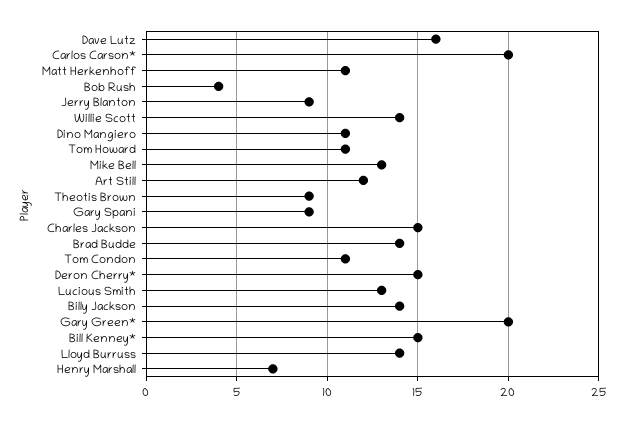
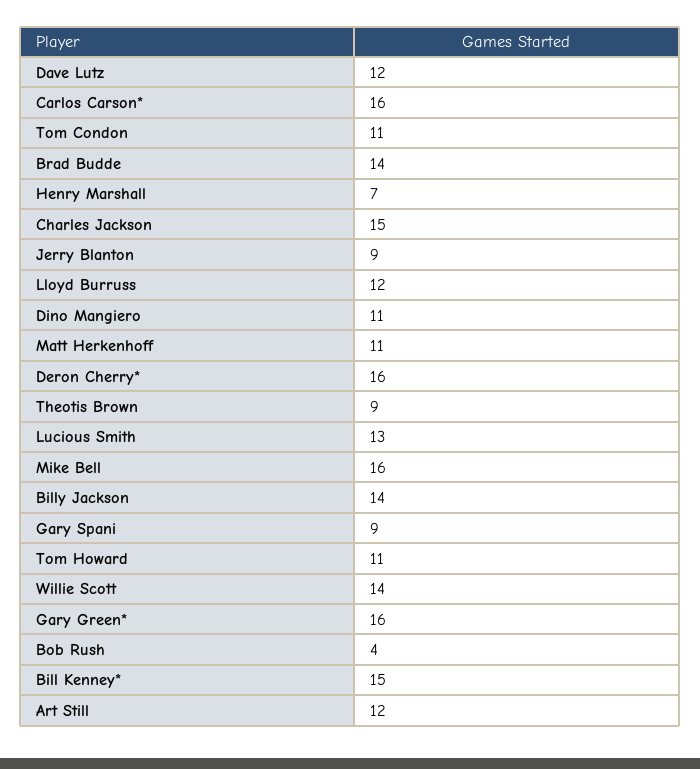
  {
-   "Dave Lutz": 16,
+   "Dave Lutz": 12,
-   "Carlos Carson*": 20,
+   "Carlos Carson*": 16,
    "Matt Herkenhoff": 11,
    "Bob Rush": 4,
    "Jerry Blanton": 9,
    "Willie Scott": 14,
    "Dino Mangiero": 11,
    "Tom Howard": 11,
-   "Mike Bell": 13,
+   "Mike Bell": 16,
    "Art Still": 12,
    "Theotis Brown": 9,
    "Gary Spani": 9,
    "Charles Jackson": 15,
    "Brad Budde": 14,
    "Tom Condon": 11,
-   "Deron Cherry*": 15,
+   "Deron Cherry*": 16,
    "Lucious Smith": 13,
    "Billy Jackson": 14,
-   "Gary Green*": 20,
+   "Gary Green*": 16,
    "Bill Kenney*": 15,
-   "Lloyd Burruss": 14,
+   "Lloyd Burruss": 12,
    "Henry Marshall": 7
  }

